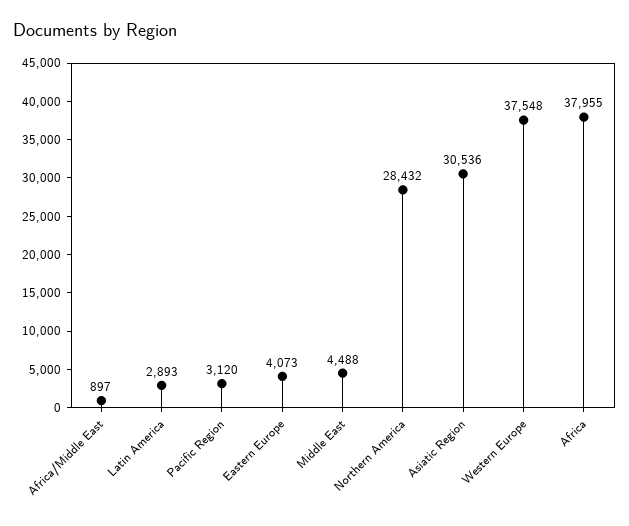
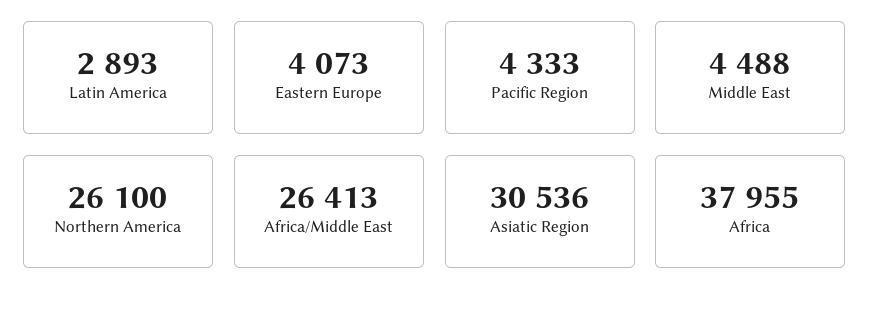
  {
-   "Africa/Middle East": 897,
+   "Africa/Middle East": 26413,
    "Latin America": 2893,
-   "Pacific Region": 3120,
+   "Pacific Region": 4333,
    "Eastern Europe": 4073,
    "Middle East": 4488,
-   "Northern America": 28432,
+   "Northern America": 26100,
    "Asiatic Region": 30536,
-   "Western Europe": 37548,
    "Africa": 37955
  }

